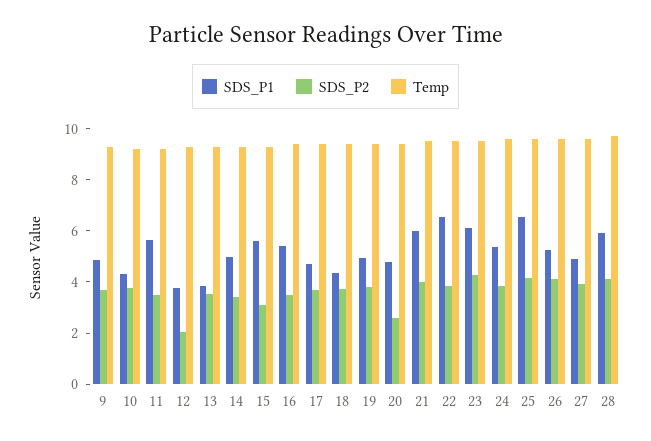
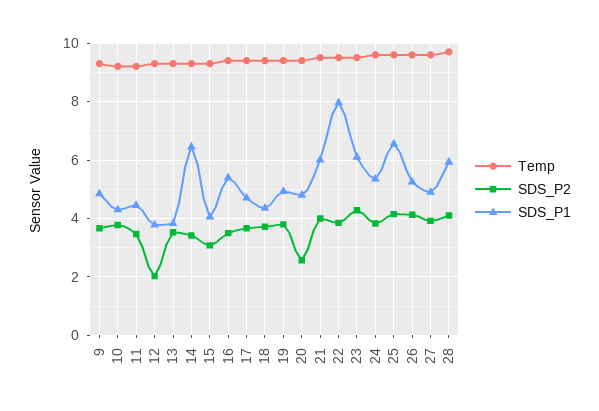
  {
    "SDS_P1": {
      "9": 4.75,
      "10": 4.25,
-     "11": 5.5,
+     "11": 4.5,
      "12": 3.75,
      "13": 3.75,
-     "14": 5,
+     "14": 6.5,
-     "15": 5.5,
+     "15": 4,
      "16": 5.5,
      "17": 4.75,
      "18": 4.25,
      "19": 5,
      "20": 4.75,
      "21": 6,
-     "22": 6.5,
+     "22": 8,
      "23": 6,
      "24": 5.25,
      "25": 6.5,
      "26": 5.25,
      "27": 5,
      "28": 6
    },
    "SDS_P2": {
      "9": 3.75,
      "10": 3.75,
      "11": 3.5,
      "12": 2,
      "13": 3.5,
      "14": 3.5,
      "15": 3,
      "16": 3.5,
      "17": 3.75,
      "18": 3.75,
      "19": 3.75,
      "20": 2.5,
      "21": 4,
      "22": 3.75,
      "23": 4.25,
      "24": 3.75,
      "25": 4.25,
      "26": 4.25,
      "27": 4,
      "28": 4
    },
    "Temp": {
      "9": 9.25,
      "10": 9.25,
      "11": 9.25,
      "12": 9.25,
      "13": 9.25,
      "14": 9.25,
      "15": 9.25,
      "16": 9.5,
      "17": 9.5,
      "18": 9.5,
      "19": 9.5,
      "20": 9.5,
      "21": 9.5,
      "22": 9.5,
      "23": 9.5,
      "24": 9.5,
      "25": 9.5,
      "26": 9.5,
      "27": 9.5,
      "28": 9.75
    }
  }

